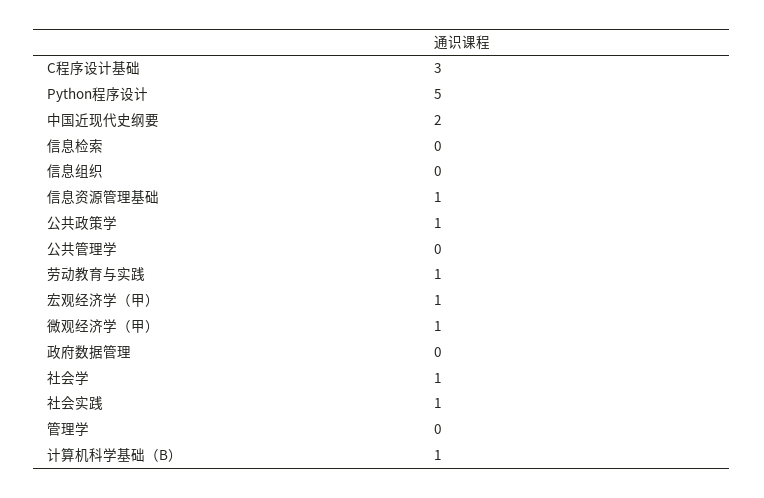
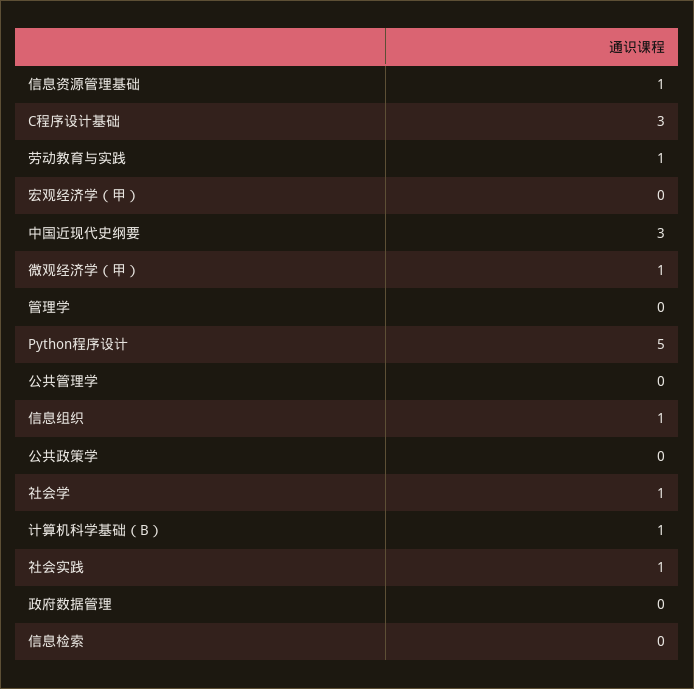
  {
    "C程序设计基础": 3,
    "Python程序设计": 5,
-   "中国近现代史纲要": 2,
+   "中国近现代史纲要": 3,
    "信息检索": 0,
-   "信息组织": 0,
+   "信息组织": 1,
    "信息资源管理基础": 1,
-   "公共政策学": 1,
+   "公共政策学": 0,
    "公共管理学": 0,
    "劳动教育与实践": 1,
-   "宏观经济学（甲）": 1,
+   "宏观经济学（甲）": 0,
    "微观经济学（甲）": 1,
    "政府数据管理": 0,
    "社会学": 1,
    "社会实践": 1,
    "管理学": 0,
    "计算机科学基础（B）": 1
  }

